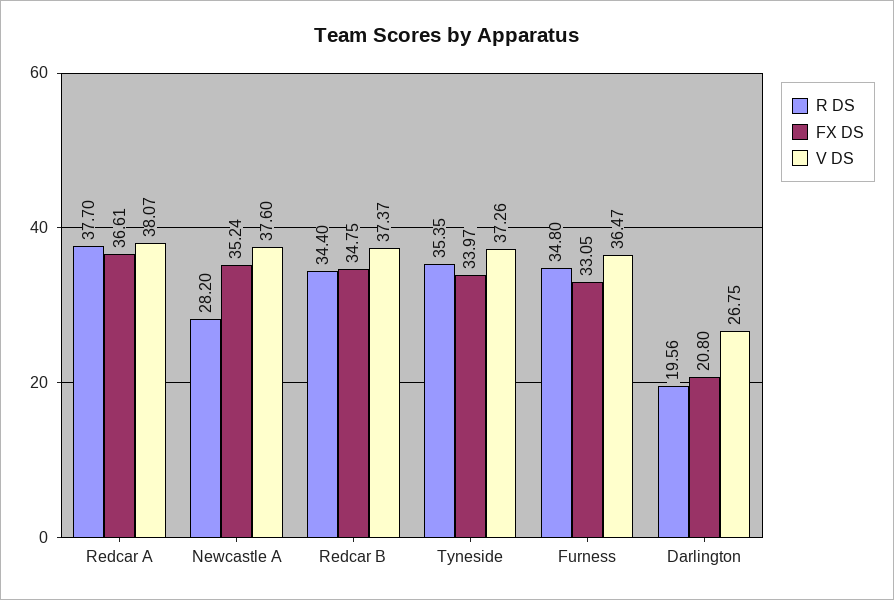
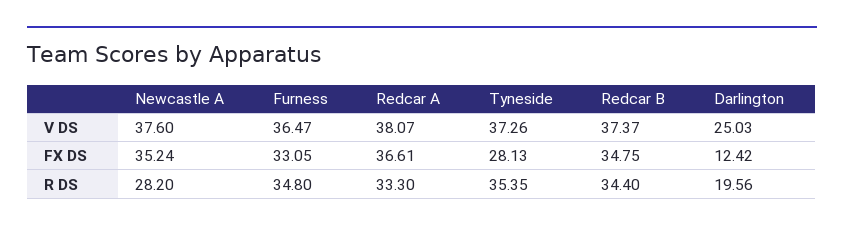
  {
    "R DS": {
-     "Redcar A": 37.7,
+     "Redcar A": 33.3,
      "Newcastle A": 28.2,
      "Redcar B": 34.4,
      "Tyneside": 35.35,
      "Furness": 34.8,
      "Darlington": 19.56
    },
    "FX DS": {
      "Redcar A": 36.61,
      "Newcastle A": 35.24,
      "Redcar B": 34.75,
-     "Tyneside": 33.97,
+     "Tyneside": 28.13,
      "Furness": 33.05,
-     "Darlington": 20.8
+     "Darlington": 12.42
    },
    "V DS": {
      "Redcar A": 38.07,
      "Newcastle A": 37.6,
      "Redcar B": 37.37,
      "Tyneside": 37.26,
      "Furness": 36.47,
-     "Darlington": 26.75
+     "Darlington": 25.03
    }
  }

